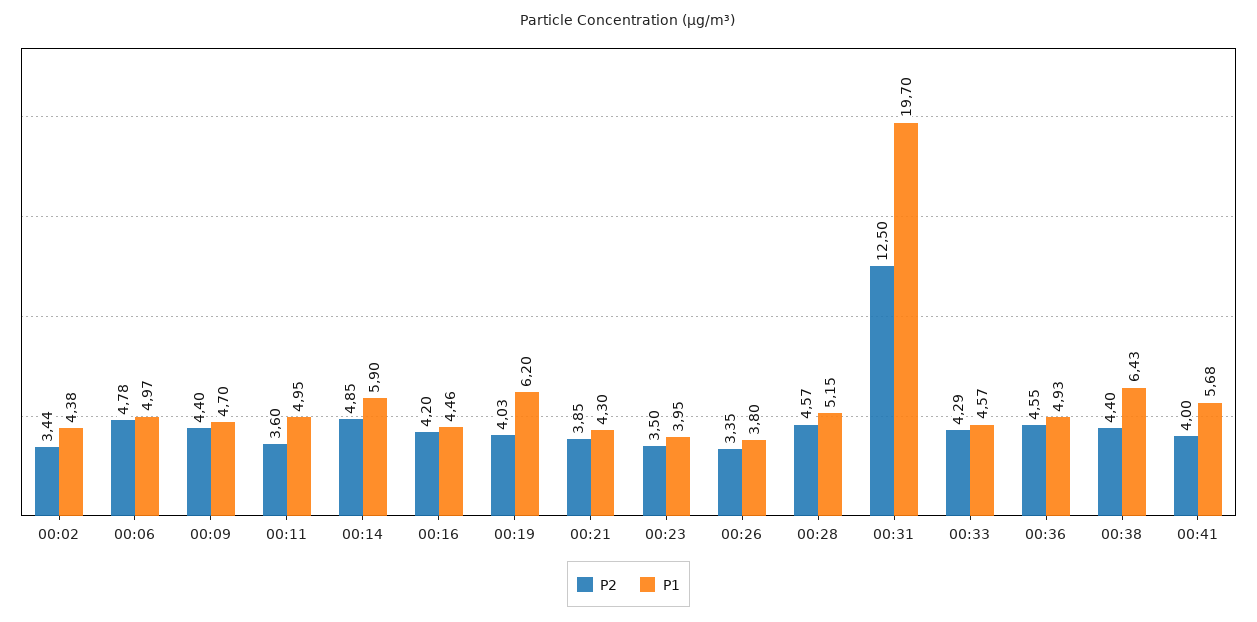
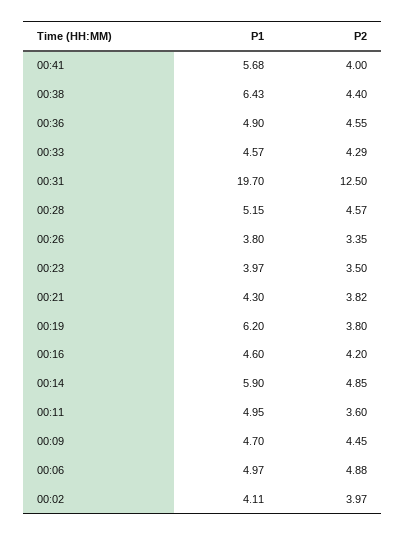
  {
    "P2": {
-     "00:02": 3.44,
+     "00:02": 3.97,
-     "00:06": 4.78,
+     "00:06": 4.88,
-     "00:09": 4.4,
+     "00:09": 4.45,
      "00:11": 3.6,
      "00:14": 4.85,
      "00:16": 4.2,
-     "00:19": 4.03,
+     "00:19": 3.8,
-     "00:21": 3.85,
+     "00:21": 3.82,
      "00:23": 3.5,
      "00:26": 3.35,
      "00:28": 4.57,
      "00:31": 12.5,
      "00:33": 4.29,
      "00:36": 4.55,
      "00:38": 4.4,
      "00:41": 4
    },
    "P1": {
-     "00:02": 4.38,
+     "00:02": 4.11,
      "00:06": 4.97,
      "00:09": 4.7,
      "00:11": 4.95,
      "00:14": 5.9,
-     "00:16": 4.46,
+     "00:16": 4.6,
      "00:19": 6.2,
      "00:21": 4.3,
-     "00:23": 3.95,
+     "00:23": 3.97,
      "00:26": 3.8,
      "00:28": 5.15,
      "00:31": 19.7,
      "00:33": 4.57,
-     "00:36": 4.93,
+     "00:36": 4.9,
      "00:38": 6.43,
      "00:41": 5.68
    }
  }

